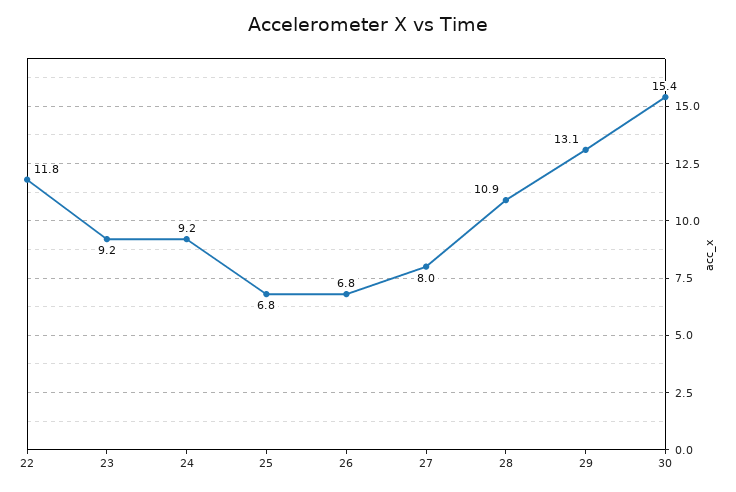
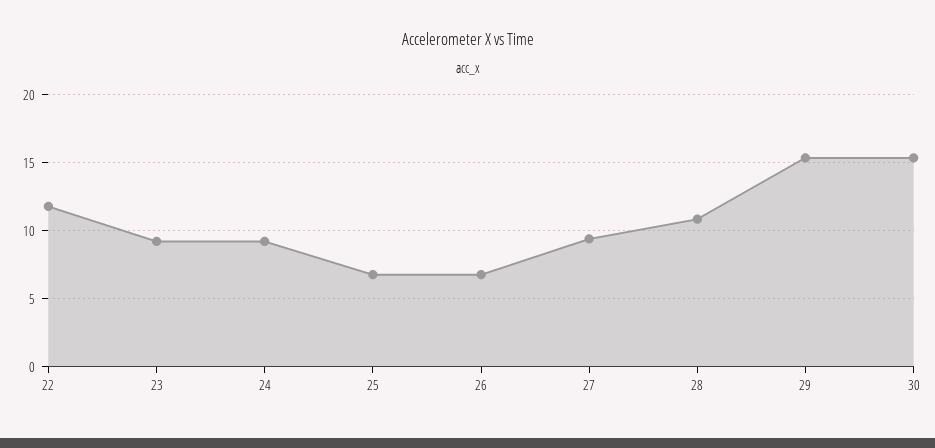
  {
    "22": 11.8,
    "23": 9.2,
    "24": 9.2,
    "25": 6.8,
    "26": 6.8,
-   "27": 8,
+   "27": 9.5,
    "28": 10.9,
-   "29": 13.1,
+   "29": 15.5,
    "30": 15.4
  }

